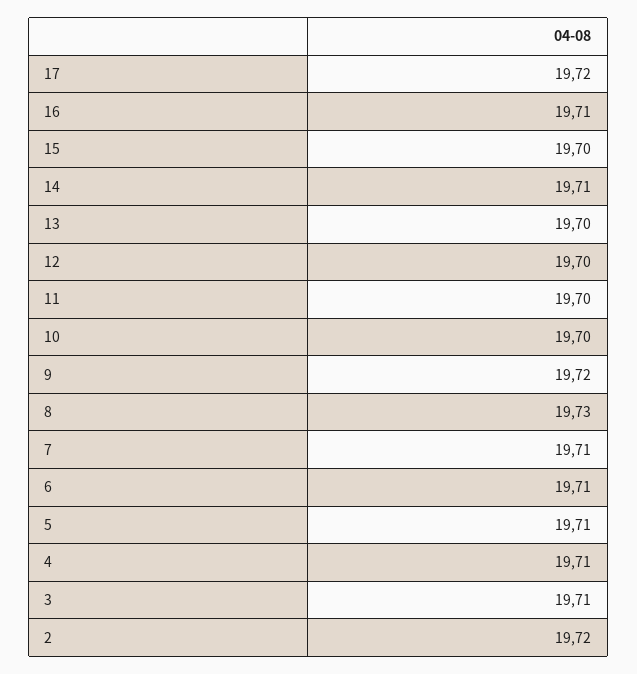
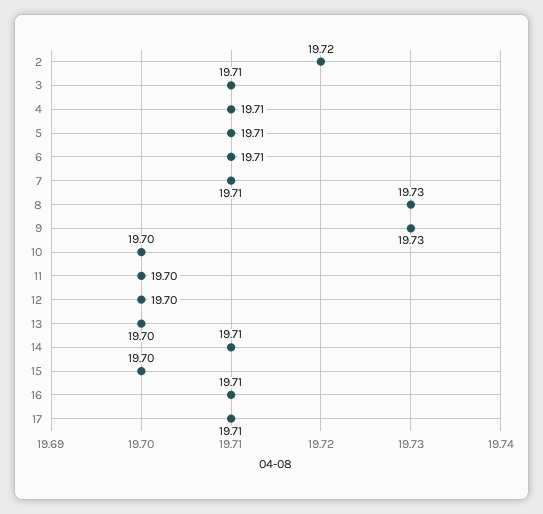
  {
-   "17": 19.72,
+   "17": 19.71,
    "16": 19.71,
    "15": 19.7,
    "14": 19.71,
    "13": 19.7,
    "12": 19.7,
    "11": 19.7,
    "10": 19.7,
-   "9": 19.72,
+   "9": 19.73,
    "8": 19.73,
    "7": 19.71,
    "6": 19.71,
    "5": 19.71,
    "4": 19.71,
    "3": 19.71,
    "2": 19.72
  }

